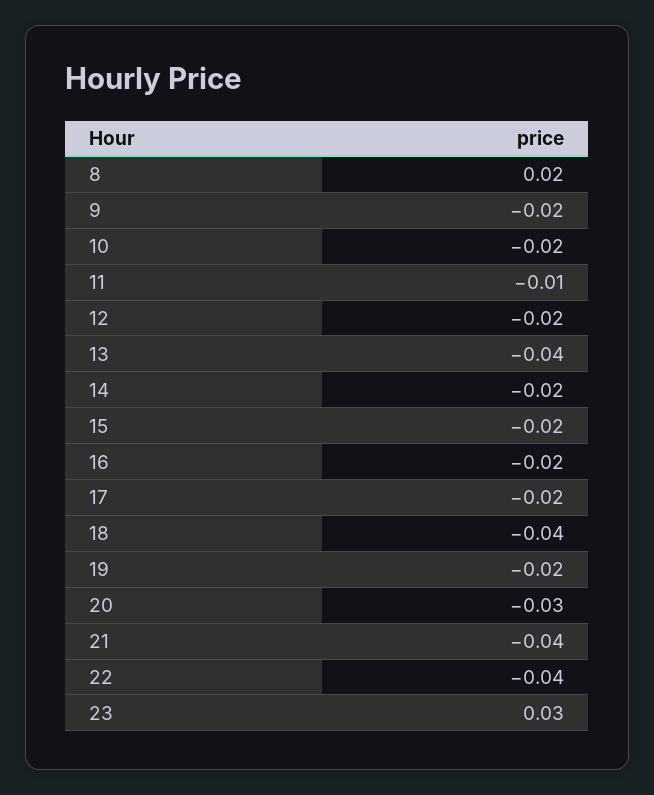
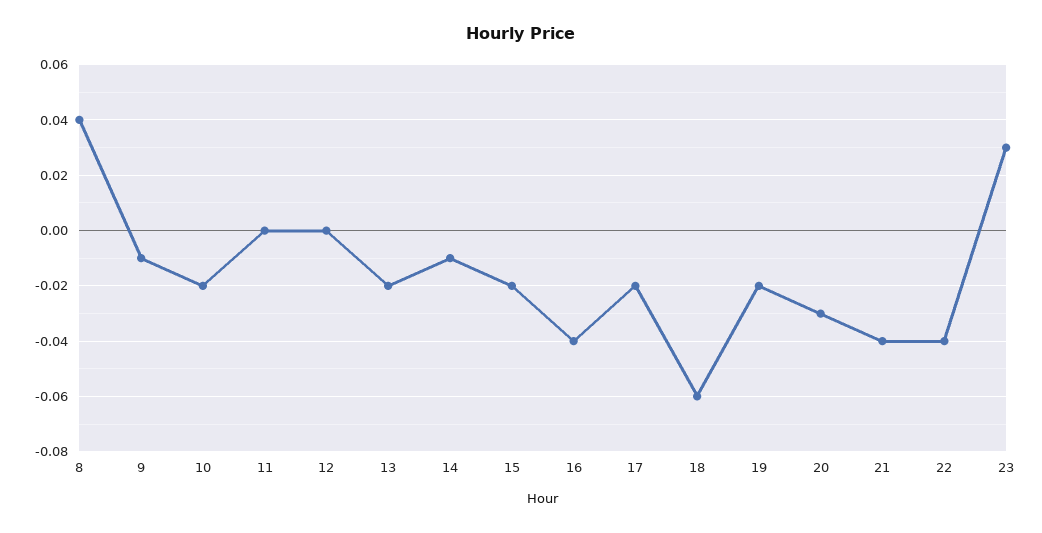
  {
-   "8": 0.02,
+   "8": 0.04,
-   "9": -0.02,
+   "9": -0.01,
    "10": -0.02,
-   "11": -0.01,
+   "11": 0,
-   "12": -0.02,
+   "12": 0,
-   "13": -0.04,
+   "13": -0.02,
-   "14": -0.02,
+   "14": -0.01,
    "15": -0.02,
-   "16": -0.02,
+   "16": -0.04,
    "17": -0.02,
-   "18": -0.04,
+   "18": -0.06,
    "19": -0.02,
    "20": -0.03,
    "21": -0.04,
    "22": -0.04,
    "23": 0.03
  }

